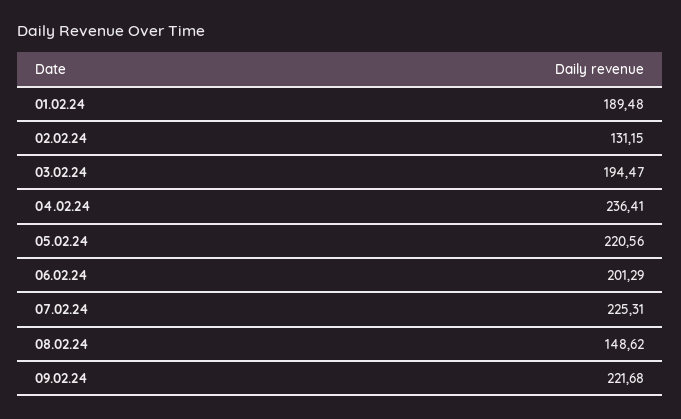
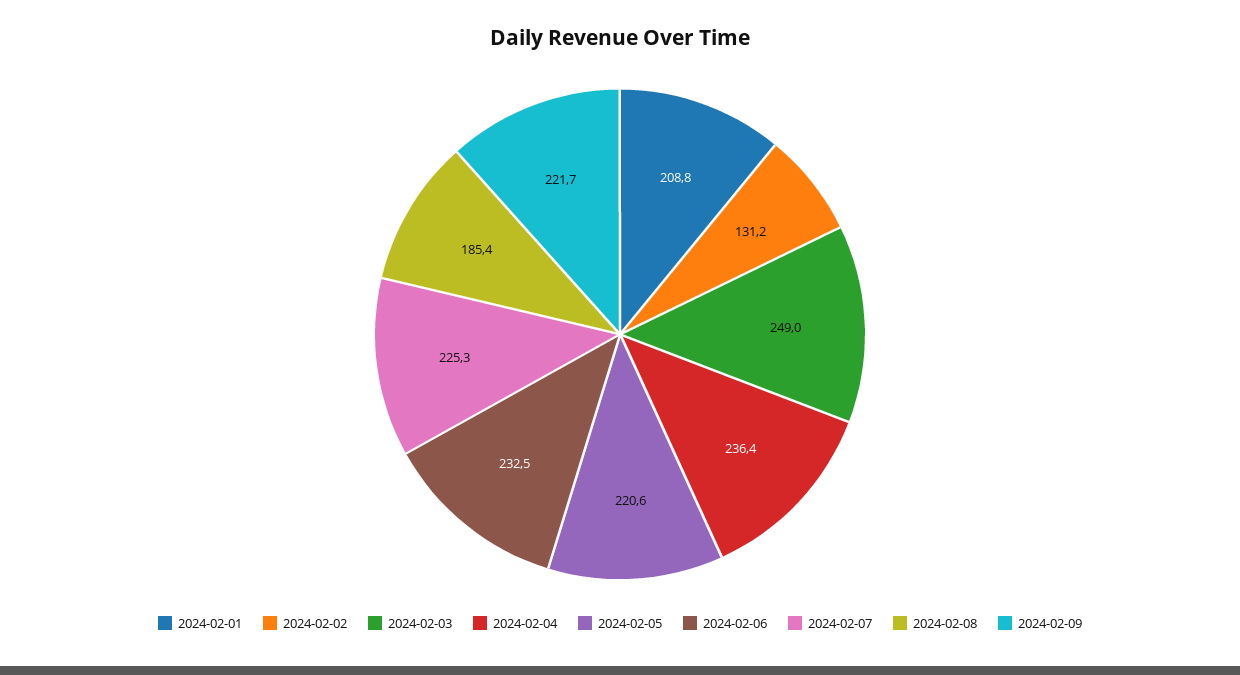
  {
-   "01.02.24": 189.48,
+   "01.02.24": 208.8,
    "02.02.24": 131.15,
-   "03.02.24": 194.47,
+   "03.02.24": 249,
    "04.02.24": 236.41,
    "05.02.24": 220.56,
-   "06.02.24": 201.29,
+   "06.02.24": 232.5,
    "07.02.24": 225.31,
-   "08.02.24": 148.62,
+   "08.02.24": 185.4,
    "09.02.24": 221.68
  }

